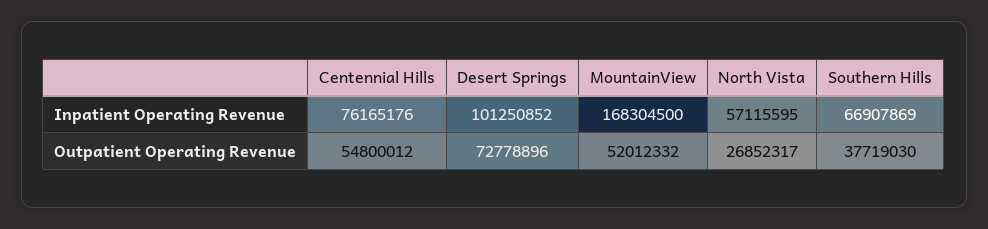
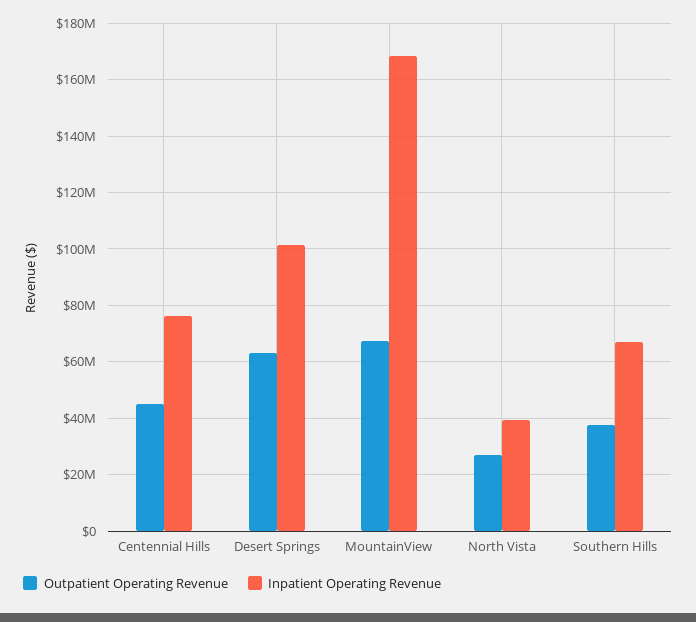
  {
    "Inpatient Operating Revenue": {
      "Centennial Hills": 76165176,
      "Desert Springs": 101250852,
      "MountainView": 168304500,
-     "North Vista": 57115595,
+     "North Vista": 40000000,
      "Southern Hills": 66907869
    },
    "Outpatient Operating Revenue": {
-     "Centennial Hills": 54800012,
+     "Centennial Hills": 45000000,
-     "Desert Springs": 72778896,
+     "Desert Springs": 62500000,
-     "MountainView": 52012332,
+     "MountainView": 67500000,
      "North Vista": 26852317,
      "Southern Hills": 37719030
    }
  }

